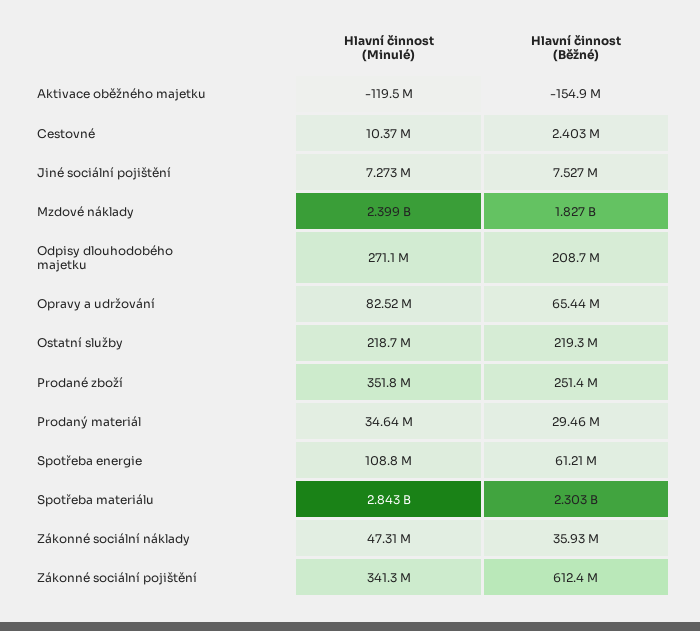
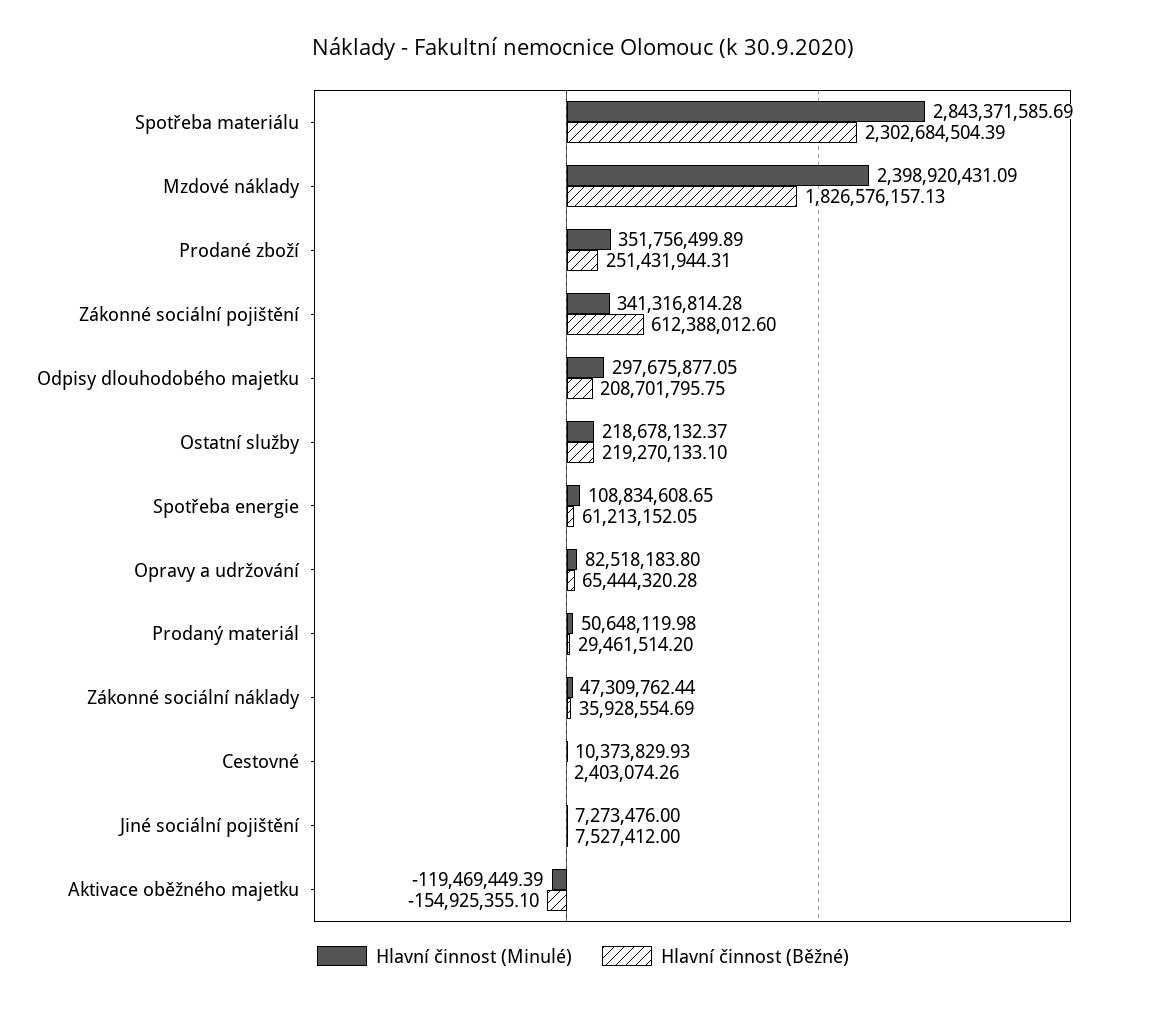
  {
    "Hlavní činnost (Minulé)": {
      "Aktivace oběžného majetku": -119469449.39,
      "Cestovné": 10373829.93,
      "Jiné sociální pojištění": 7273476,
      "Mzdové náklady": 2398920431.09,
-     "Odpisy dlouhodobého majetku": 271100000,
+     "Odpisy dlouhodobého majetku": 297675877.05,
      "Opravy a udržování": 82518183.8,
      "Ostatní služby": 218678132.37,
      "Prodané zboží": 351756499.89,
-     "Prodaný materiál": 34640000,
+     "Prodaný materiál": 50648119.98,
      "Spotřeba energie": 108834608.65,
      "Spotřeba materiálu": 2843371585.69,
      "Zákonné sociální náklady": 47309762.44,
      "Zákonné sociální pojištění": 341316814.28
    },
    "Hlavní činnost (Běžné)": {
      "Aktivace oběžného majetku": -154925355.1,
      "Cestovné": 2403074.26,
      "Jiné sociální pojištění": 7527412,
      "Mzdové náklady": 1826576157.13,
      "Odpisy dlouhodobého majetku": 208701795.75,
      "Opravy a udržování": 65444320.28,
      "Ostatní služby": 219270133.1,
      "Prodané zboží": 251431944.31,
      "Prodaný materiál": 29461514.2,
      "Spotřeba energie": 61213152.05,
      "Spotřeba materiálu": 2302684504.39,
      "Zákonné sociální náklady": 35928554.69,
      "Zákonné sociální pojištění": 612388012.6
    }
  }

